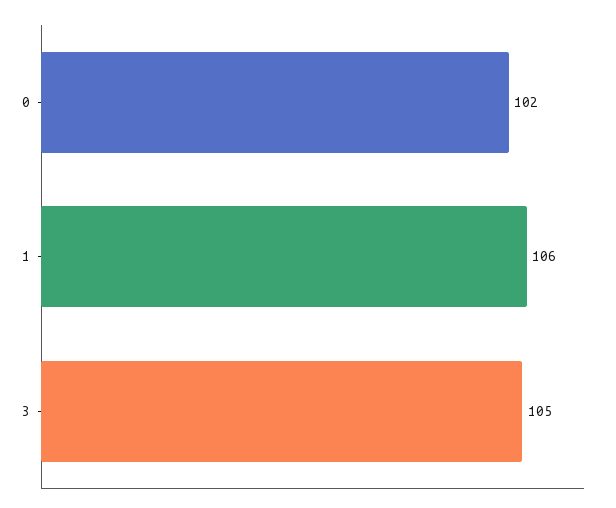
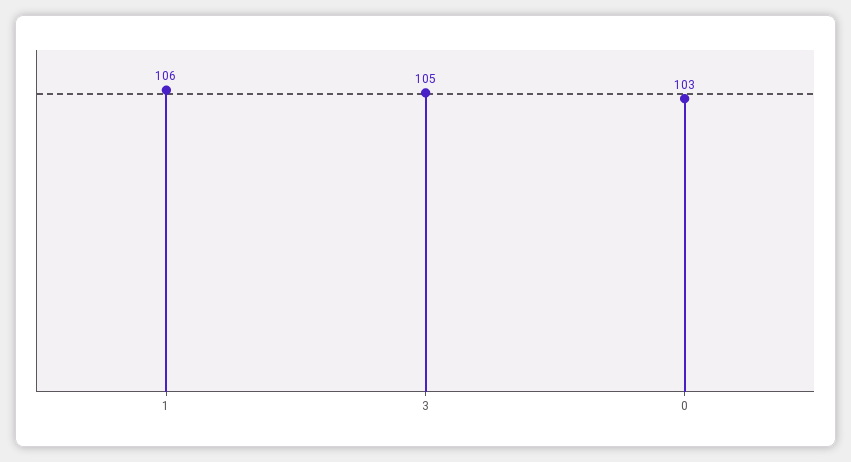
  {
-   "0": 102,
+   "0": 103,
    "1": 106,
    "3": 105
  }

